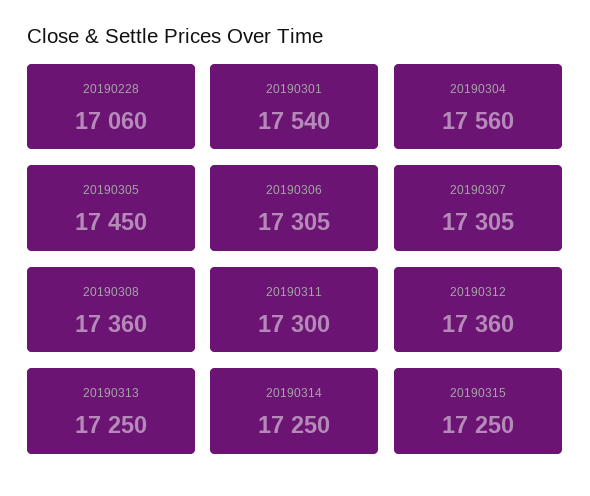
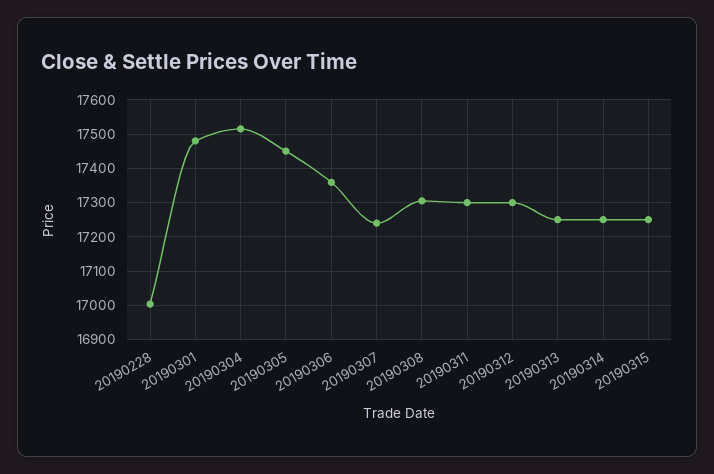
  {
-   "20190228": 17060,
+   "20190228": 17000,
-   "20190301": 17540,
+   "20190301": 17480,
-   "20190304": 17560,
+   "20190304": 17520,
    "20190305": 17450,
-   "20190306": 17305,
+   "20190306": 17360,
-   "20190307": 17305,
+   "20190307": 17240,
-   "20190308": 17360,
+   "20190308": 17300,
    "20190311": 17300,
-   "20190312": 17360,
+   "20190312": 17300,
    "20190313": 17250,
    "20190314": 17250,
    "20190315": 17250
  }

